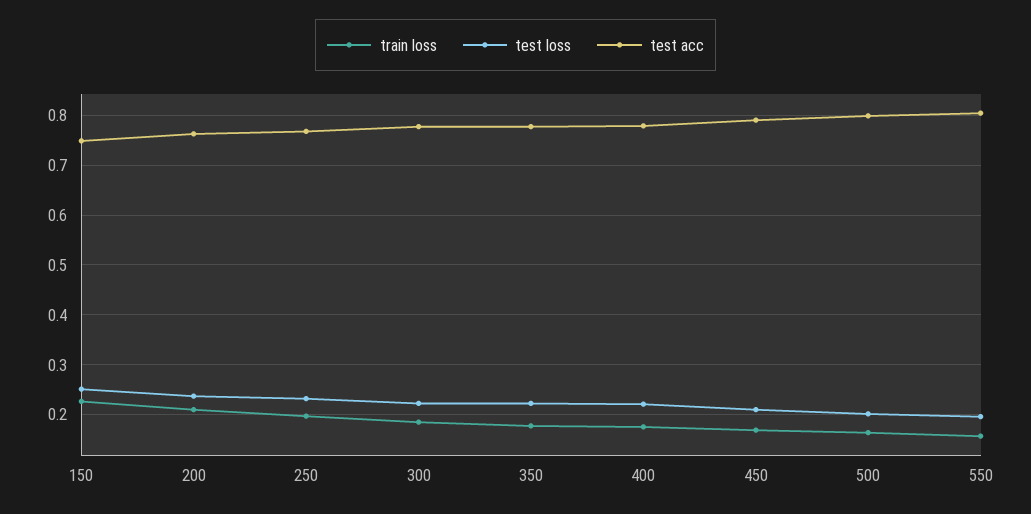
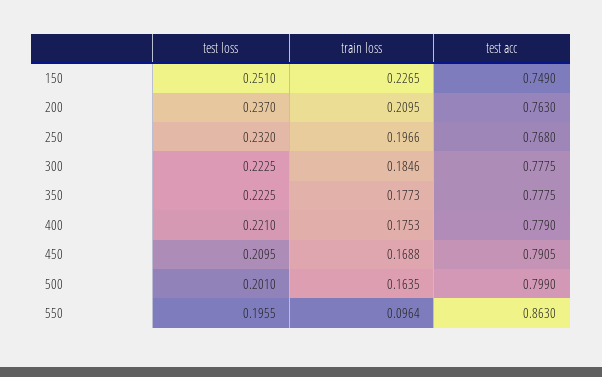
  {
    "train loss": {
      "150": 0.2265,
      "200": 0.2095,
      "250": 0.1966,
      "300": 0.1846,
      "350": 0.1773,
      "400": 0.1753,
      "450": 0.1688,
      "500": 0.1635,
-     "550": 0.16
+     "550": 0.0964
    },
    "test loss": {
      "150": 0.251,
      "200": 0.237,
      "250": 0.232,
      "300": 0.2225,
      "350": 0.2225,
      "400": 0.221,
      "450": 0.2095,
      "500": 0.201,
      "550": 0.1955
    },
    "test acc": {
      "150": 0.749,
      "200": 0.763,
      "250": 0.768,
      "300": 0.7775,
      "350": 0.7775,
      "400": 0.779,
      "450": 0.7905,
      "500": 0.799,
-     "550": 0.8
+     "550": 0.863
    }
  }

